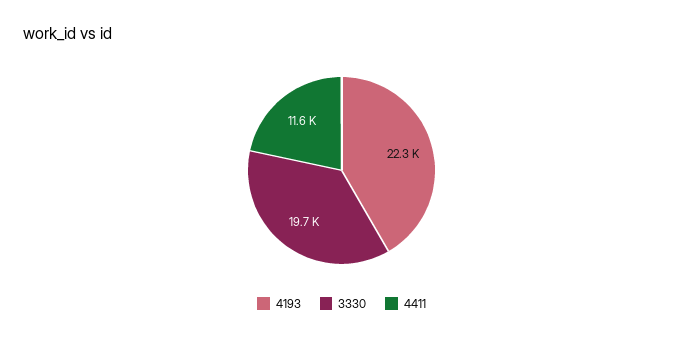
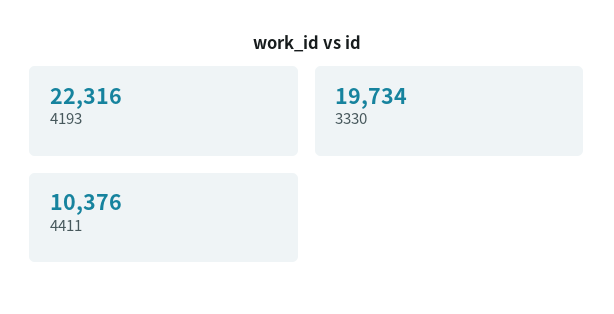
  {
    "4193": 22316,
    "3330": 19734,
-   "4411": 11600
+   "4411": 10376
  }

